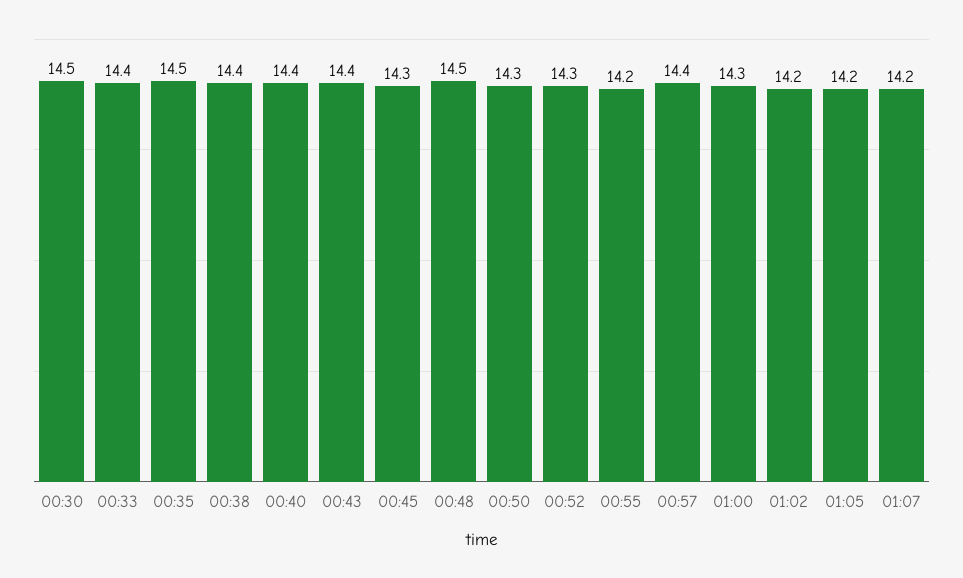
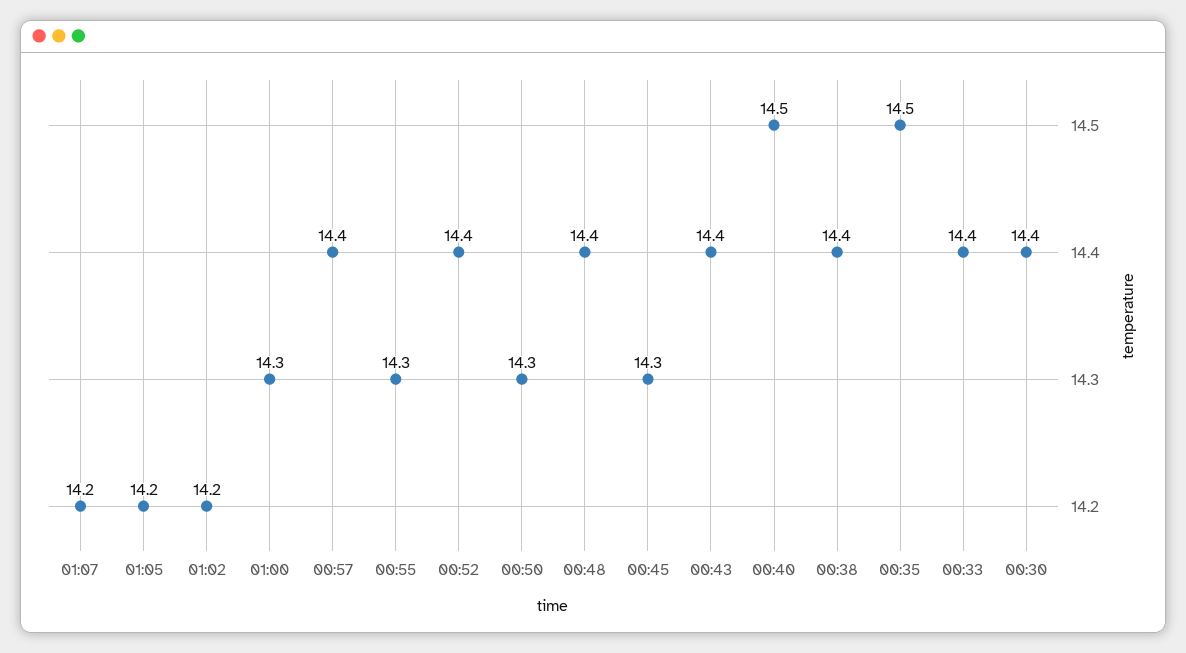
  {
-   "00:30": 14.5,
+   "00:30": 14.4,
    "00:33": 14.4,
    "00:35": 14.5,
    "00:38": 14.4,
-   "00:40": 14.4,
+   "00:40": 14.5,
    "00:43": 14.4,
    "00:45": 14.3,
-   "00:48": 14.5,
+   "00:48": 14.4,
    "00:50": 14.3,
-   "00:52": 14.3,
+   "00:52": 14.4,
-   "00:55": 14.2,
+   "00:55": 14.3,
    "00:57": 14.4,
    "01:00": 14.3,
    "01:02": 14.2,
    "01:05": 14.2,
    "01:07": 14.2
  }

